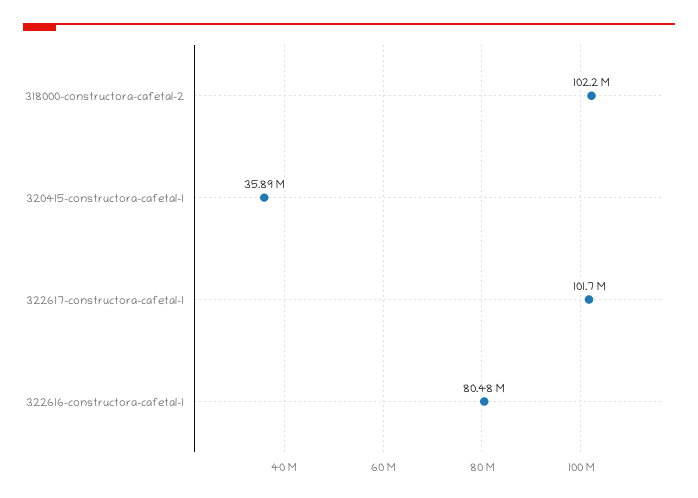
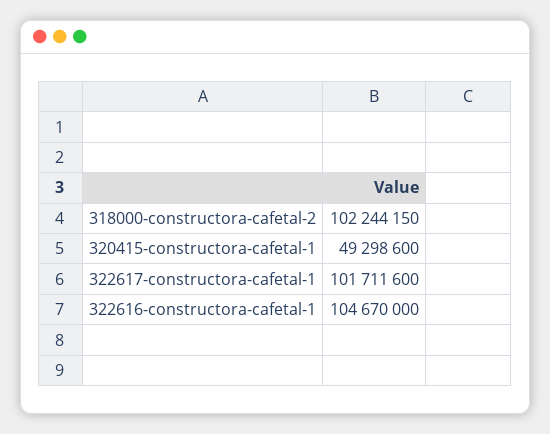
  {
    "318000-constructora-cafetal-2": 102244150,
-   "320415-constructora-cafetal-1": 35890000,
+   "320415-constructora-cafetal-1": 49298600,
    "322617-constructora-cafetal-1": 101711600,
-   "322616-constructora-cafetal-1": 80480000
+   "322616-constructora-cafetal-1": 104670000
  }

